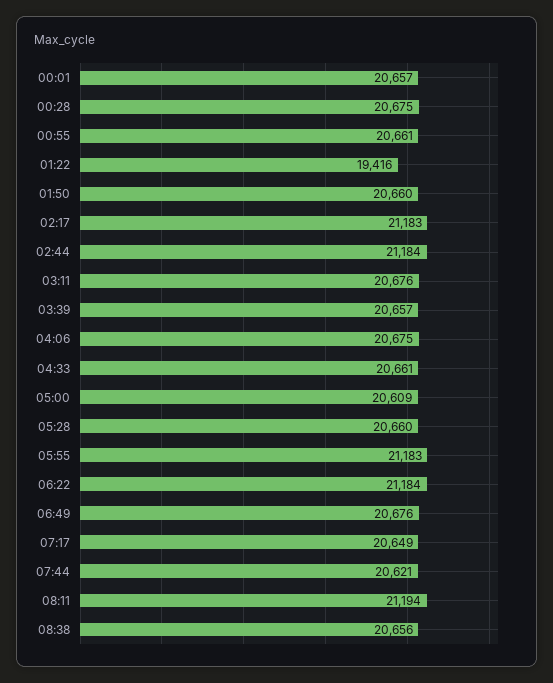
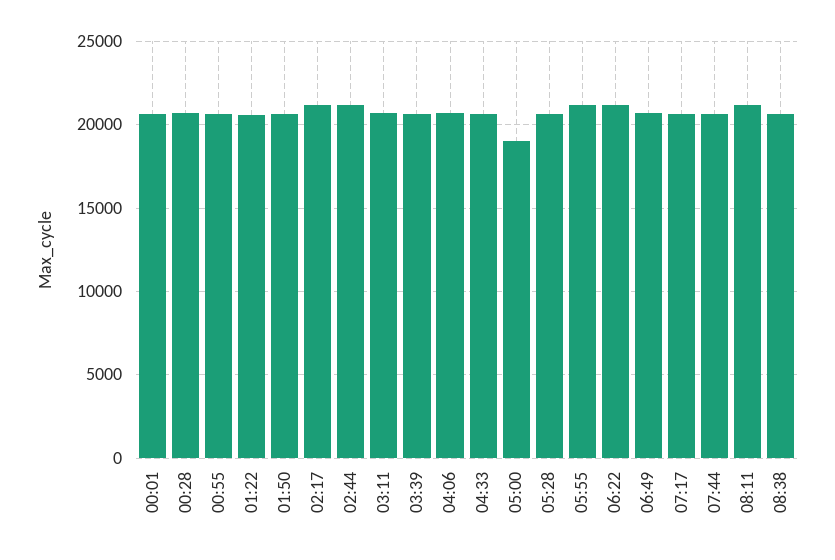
  {
    "00:01": 20657,
    "00:28": 20675,
    "00:55": 20661,
-   "01:22": 19416,
+   "01:22": 20500,
    "01:50": 20660,
    "02:17": 21183,
    "02:44": 21184,
    "03:11": 20676,
    "03:39": 20657,
    "04:06": 20675,
    "04:33": 20661,
-   "05:00": 20609,
+   "05:00": 19000,
    "05:28": 20660,
    "05:55": 21183,
    "06:22": 21184,
    "06:49": 20676,
    "07:17": 20649,
    "07:44": 20621,
    "08:11": 21194,
    "08:38": 20656
  }

